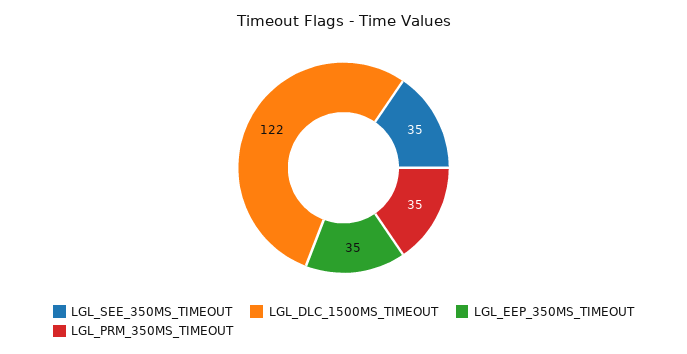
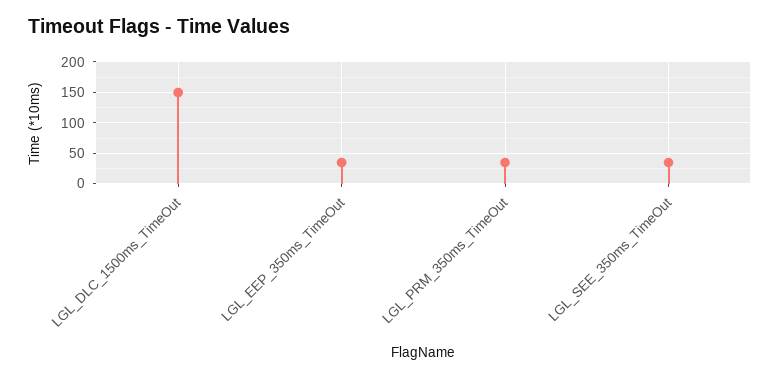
  {
    "LGL_SEE_350MS_TIMEOUT": 35,
-   "LGL_DLC_1500MS_TIMEOUT": 122,
+   "LGL_DLC_1500MS_TIMEOUT": 150,
    "LGL_EEP_350MS_TIMEOUT": 35,
    "LGL_PRM_350MS_TIMEOUT": 35
  }

